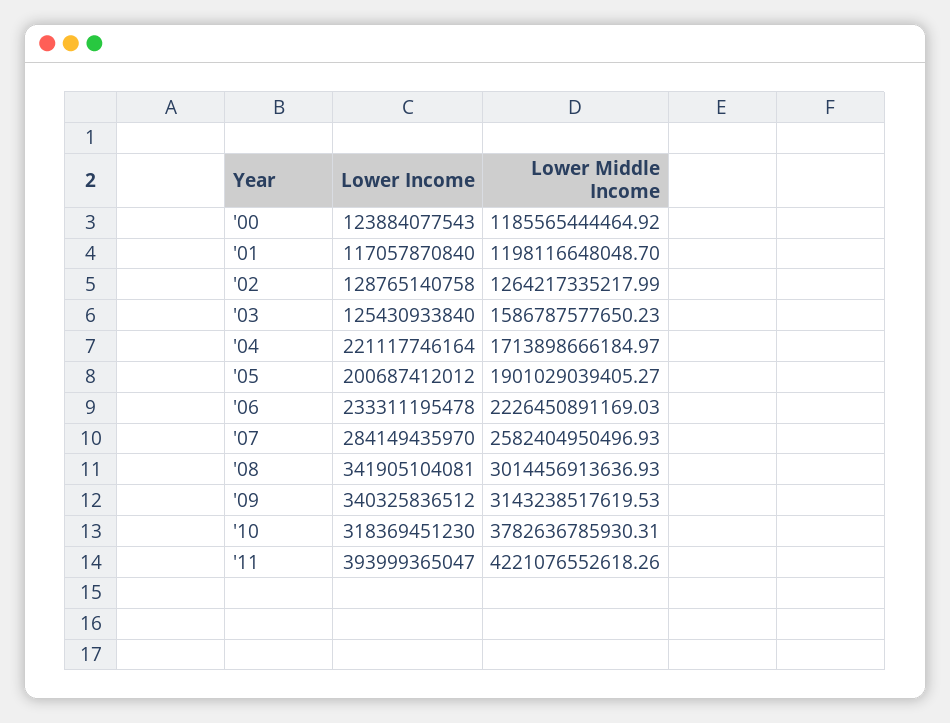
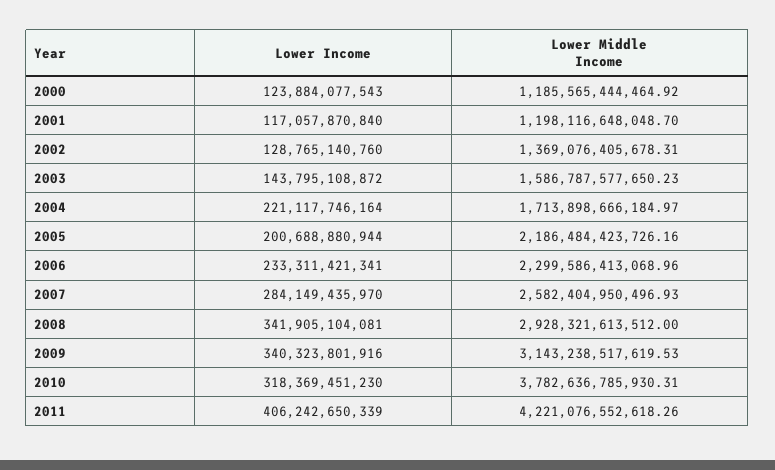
  {
    "Lower Income": {
      "'00": 123884077543,
      "'01": 117057870840,
-     "'02": 128765140758,
+     "'02": 128765140760,
-     "'03": 125430933840,
+     "'03": 143795108872,
      "'04": 221117746164,
-     "'05": 200687412012,
+     "'05": 200688880944,
-     "'06": 233311195478,
+     "'06": 233311421341,
      "'07": 284149435970,
      "'08": 341905104081,
-     "'09": 340325836512,
+     "'09": 340323801916,
      "'10": 318369451230,
-     "'11": 393999365047
+     "'11": 406242650339
    },
    "Lower Middle Income": {
      "'00": 1185565444464.92,
      "'01": 1198116648048.7,
-     "'02": 1264217335217.99,
+     "'02": 1369076405678.31,
      "'03": 1586787577650.23,
      "'04": 1713898666184.97,
-     "'05": 1901029039405.27,
+     "'05": 2186484423726.16,
-     "'06": 2226450891169.03,
+     "'06": 2299586413068.96,
      "'07": 2582404950496.93,
-     "'08": 3014456913636.93,
+     "'08": 2928321613512,
      "'09": 3143238517619.53,
      "'10": 3782636785930.31,
      "'11": 4221076552618.26
    }
  }

